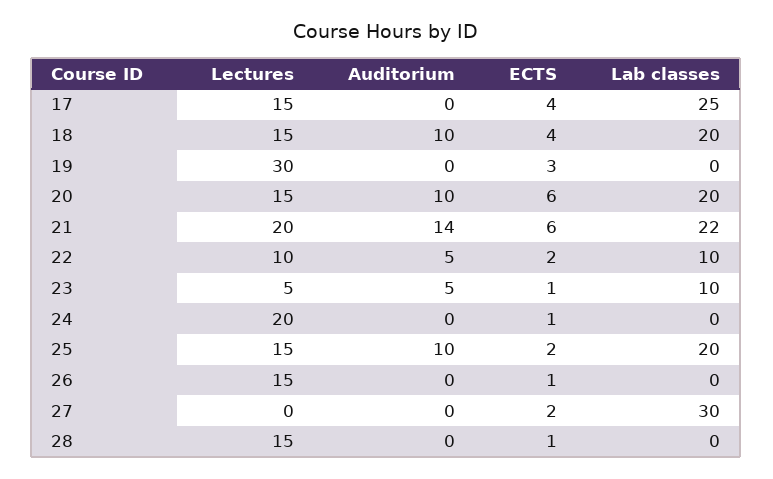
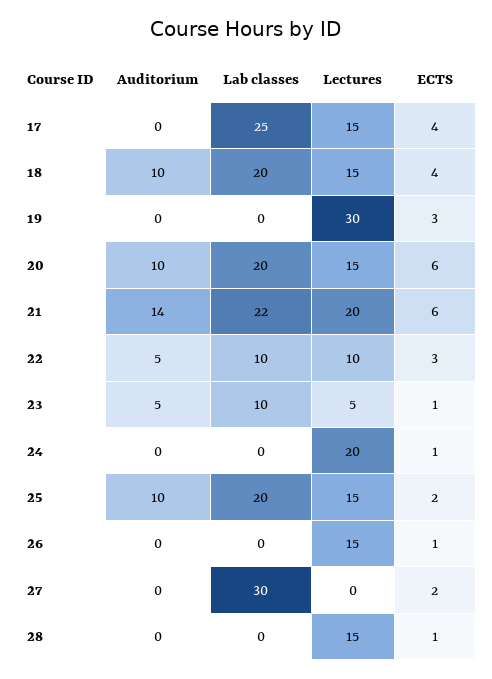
  {
    "Lectures": {
      "17": 15,
      "18": 15,
      "19": 30,
      "20": 15,
      "21": 20,
      "22": 10,
      "23": 5,
      "24": 20,
      "25": 15,
      "26": 15,
      "27": 0,
      "28": 15
    },
    "Auditorium": {
      "17": 0,
      "18": 10,
      "19": 0,
      "20": 10,
      "21": 14,
      "22": 5,
      "23": 5,
      "24": 0,
      "25": 10,
      "26": 0,
      "27": 0,
      "28": 0
    },
    "ECTS": {
      "17": 4,
      "18": 4,
      "19": 3,
      "20": 6,
      "21": 6,
-     "22": 2,
+     "22": 3,
      "23": 1,
      "24": 1,
      "25": 2,
      "26": 1,
      "27": 2,
      "28": 1
    },
    "Lab classes": {
      "17": 25,
      "18": 20,
      "19": 0,
      "20": 20,
      "21": 22,
      "22": 10,
      "23": 10,
      "24": 0,
      "25": 20,
      "26": 0,
      "27": 30,
      "28": 0
    }
  }

